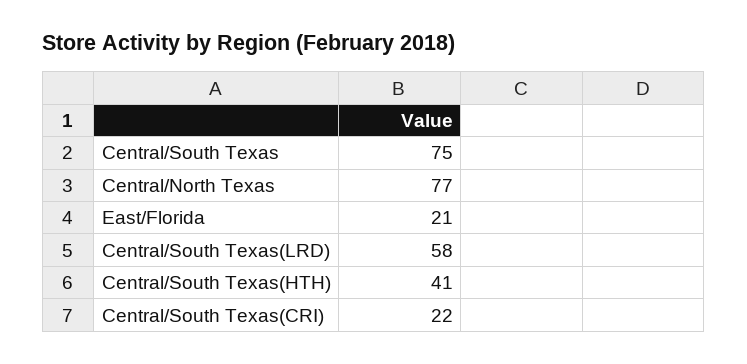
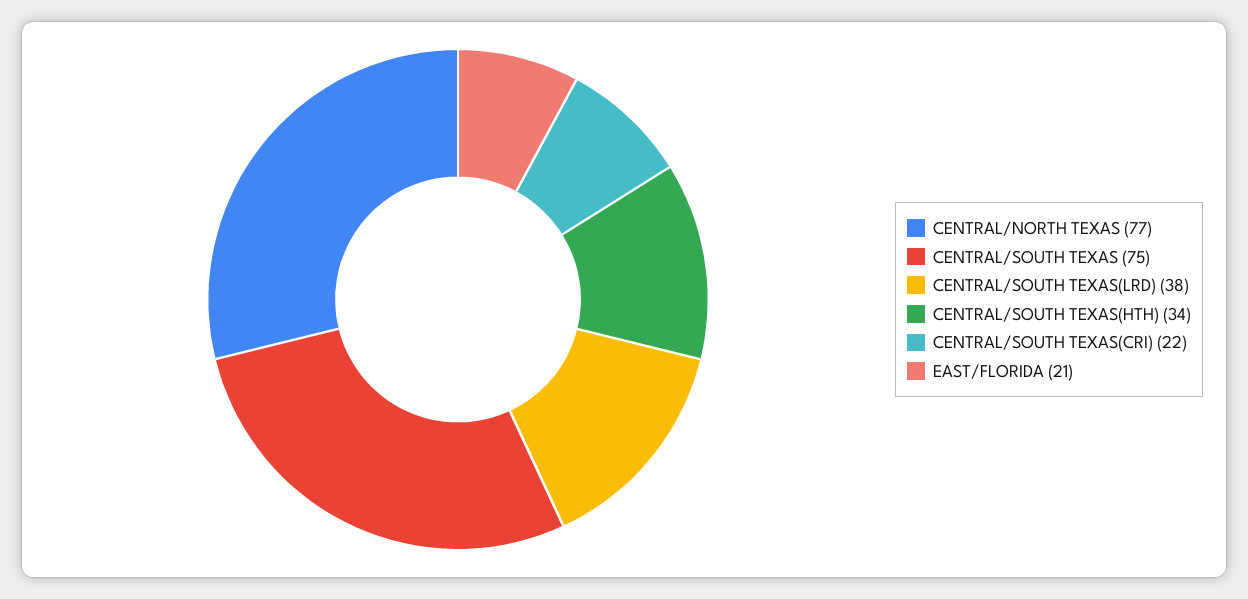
  {
    "Central/South Texas": 75,
    "Central/North Texas": 77,
    "East/Florida": 21,
-   "Central/South Texas(LRD)": 58,
+   "Central/South Texas(LRD)": 38,
-   "Central/South Texas(HTH)": 41,
+   "Central/South Texas(HTH)": 34,
    "Central/South Texas(CRI)": 22
  }

